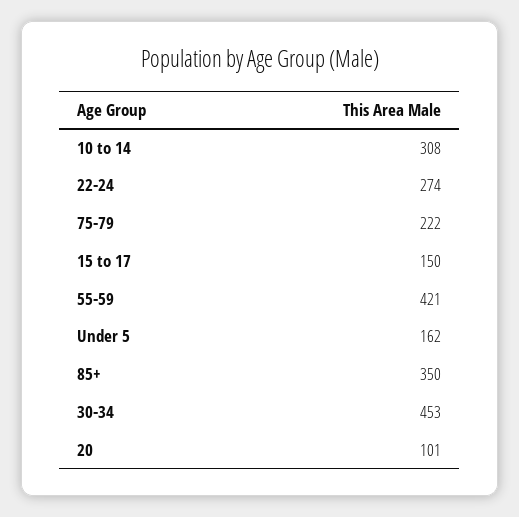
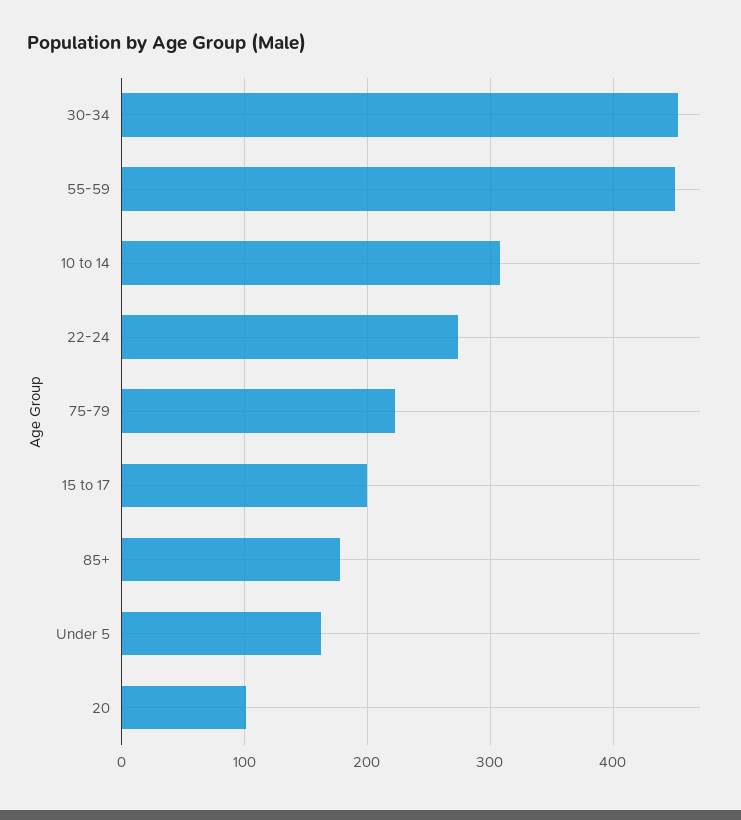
  {
    "10 to 14": 308,
    "22-24": 274,
    "75-79": 222,
-   "15 to 17": 150,
+   "15 to 17": 200,
-   "55-59": 421,
+   "55-59": 450,
    "Under 5": 162,
-   "85+": 350,
+   "85+": 180,
    "30-34": 453,
    "20": 101
  }

